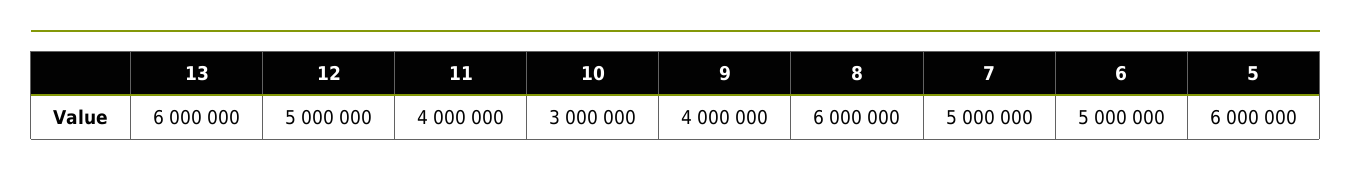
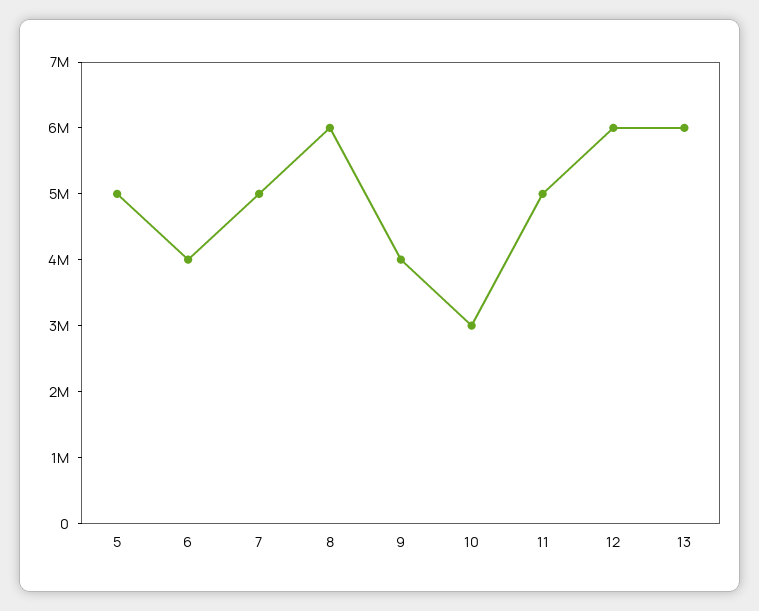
  {
    "13": 6000000,
-   "12": 5000000,
+   "12": 6000000,
-   "11": 4000000,
+   "11": 5000000,
    "10": 3000000,
    "9": 4000000,
    "8": 6000000,
    "7": 5000000,
-   "6": 5000000,
+   "6": 4000000,
-   "5": 6000000
+   "5": 5000000
  }

